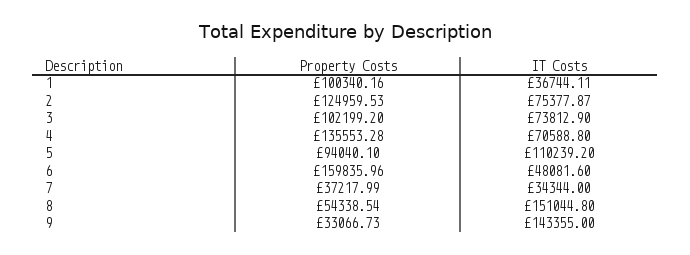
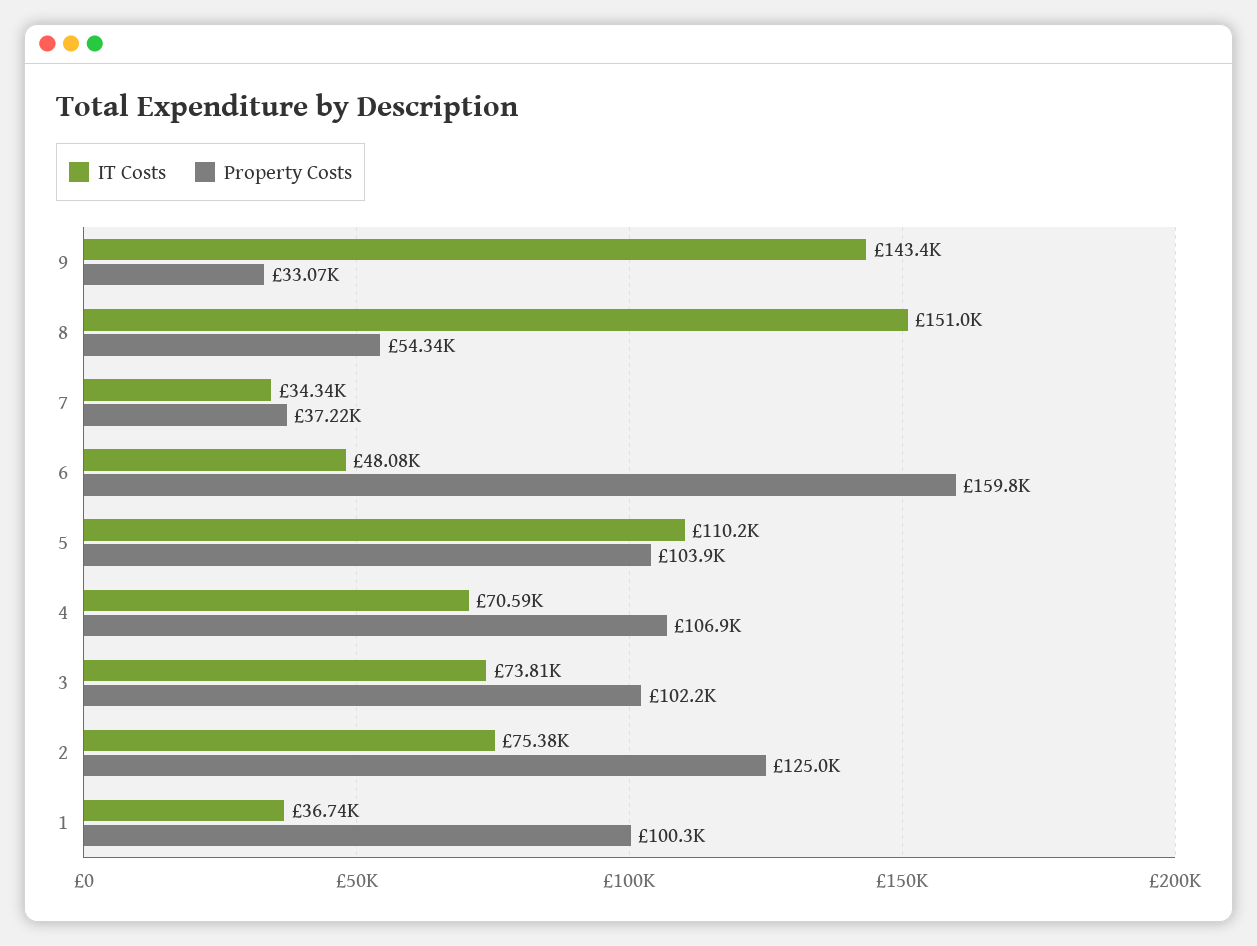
  {
    "Property Costs": {
      "1": 100340.16,
      "2": 124959.53,
      "3": 102199.2,
-     "4": 135553.28,
+     "4": 106900,
-     "5": 94040.1,
+     "5": 103900,
      "6": 159835.96,
      "7": 37217.99,
      "8": 54338.54,
      "9": 33066.73
    },
    "IT Costs": {
      "1": 36744.11,
      "2": 75377.87,
      "3": 73812.9,
      "4": 70588.8,
      "5": 110239.2,
      "6": 48081.6,
      "7": 34344,
      "8": 151044.8,
      "9": 143355
    }
  }

